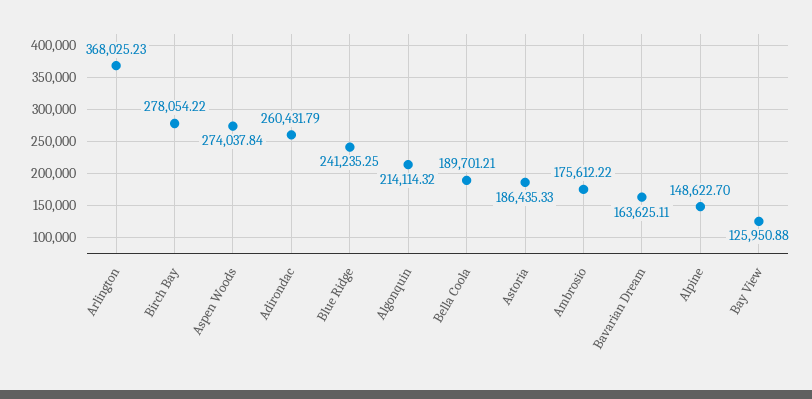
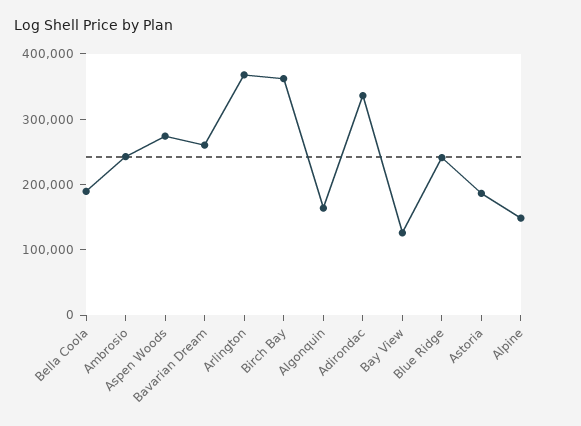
  {
    "Arlington": 368025.23,
-   "Birch Bay": 278054.22,
+   "Birch Bay": 360000,
    "Aspen Woods": 274037.84,
-   "Adirondac": 260431.79,
+   "Adirondac": 340000,
    "Blue Ridge": 241235.25,
-   "Algonquin": 214114.32,
+   "Algonquin": 160000,
    "Bella Coola": 189701.21,
    "Astoria": 186435.33,
-   "Ambrosio": 175612.22,
+   "Ambrosio": 240000,
-   "Bavarian Dream": 163625.11,
+   "Bavarian Dream": 260000,
    "Alpine": 148622.7,
    "Bay View": 125950.88
  }

